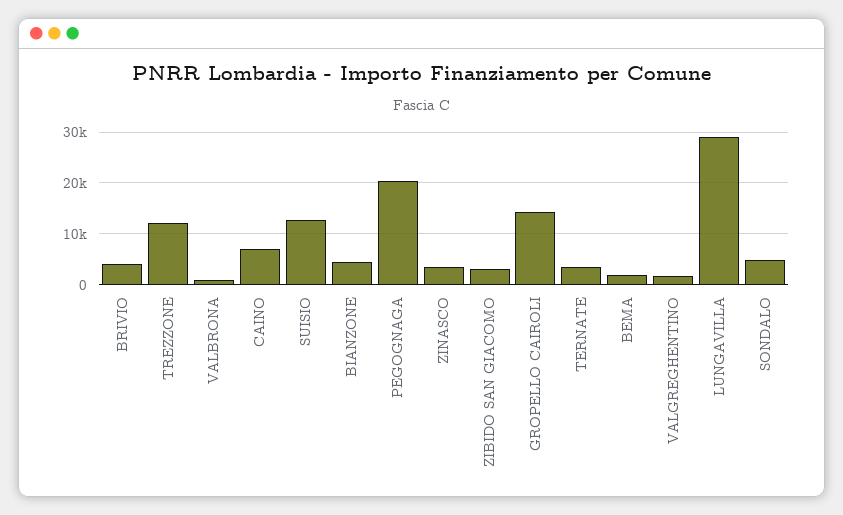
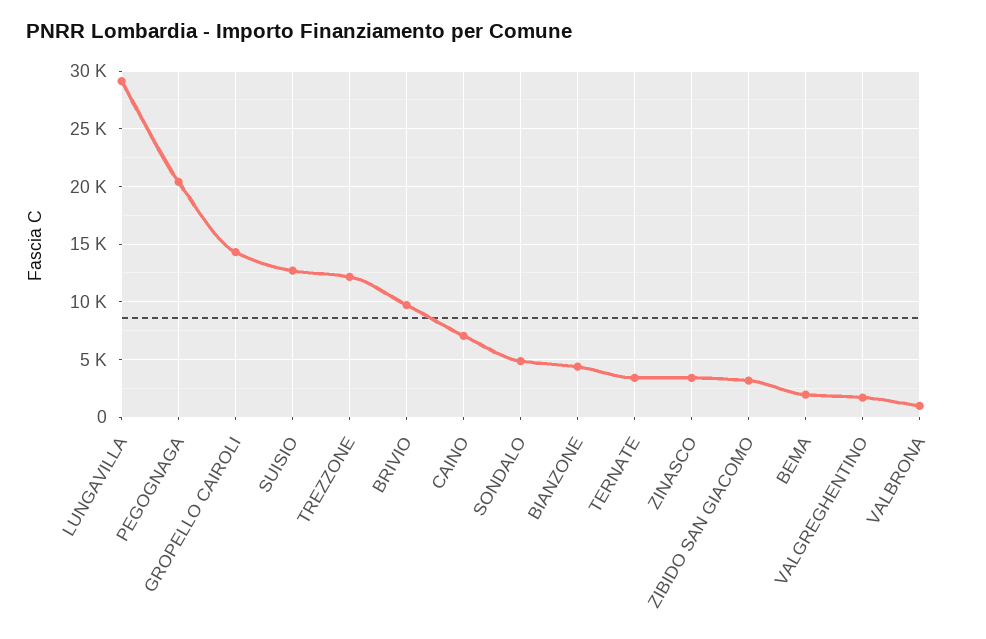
  {
-   "BRIVIO": 4000,
+   "BRIVIO": 10000,
    "TREZZONE": 12000,
    "VALBRONA": 1000,
    "CAINO": 7000,
    "SUISIO": 13000,
    "BIANZONE": 4000,
    "PEGOGNAGA": 20000,
    "ZINASCO": 3000,
    "ZIBIDO SAN GIACOMO": 3000,
    "GROPELLO CAIROLI": 14000,
    "TERNATE": 3000,
    "BEMA": 2000,
    "VALGREGHENTINO": 2000,
    "LUNGAVILLA": 29000,
    "SONDALO": 5000
  }

